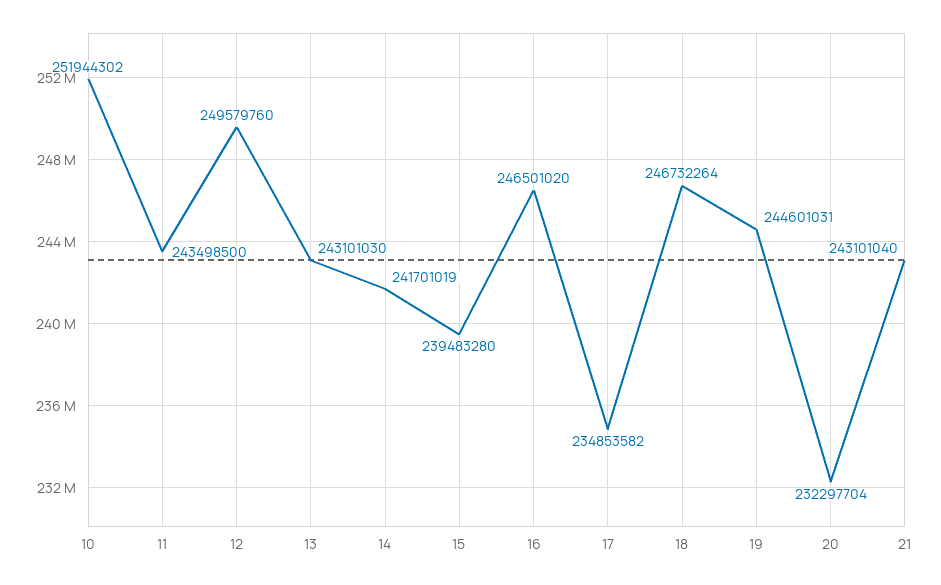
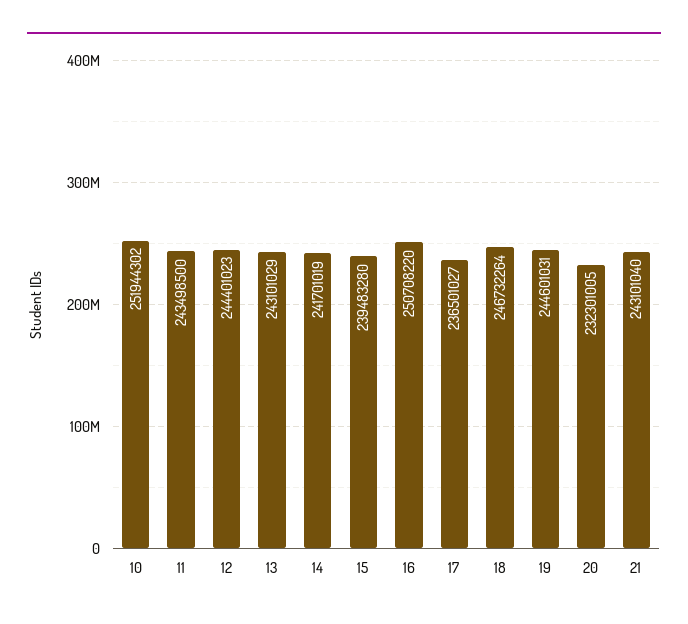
  {
    "10": 251944302,
    "11": 243498500,
-   "12": 249579760,
+   "12": 244401023,
-   "13": 243101030,
+   "13": 243101029,
    "14": 241701019,
    "15": 239483280,
-   "16": 246501020,
+   "16": 250708220,
-   "17": 234853582,
+   "17": 236501027,
    "18": 246732264,
    "19": 244601031,
-   "20": 232297704,
+   "20": 232301005,
    "21": 243101040
  }

